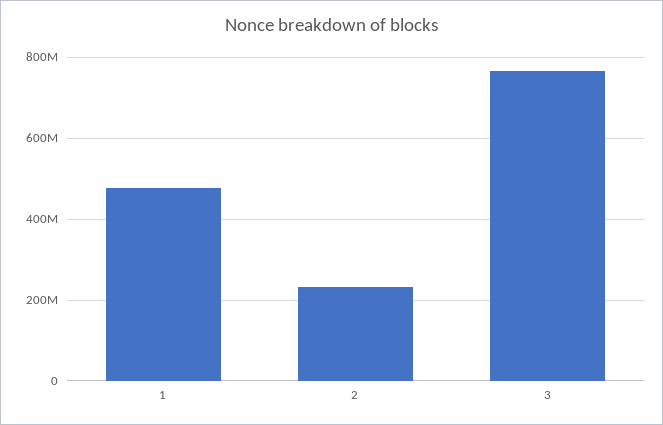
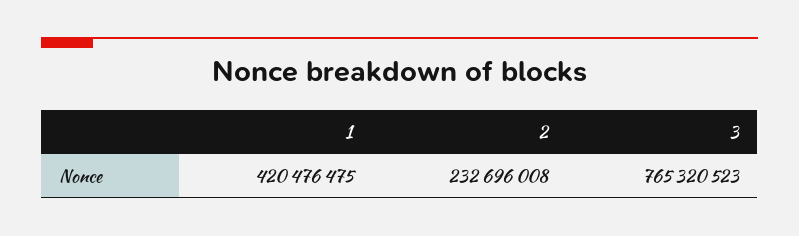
  {
-   "1": 480000000,
+   "1": 420476475,
    "2": 232696008,
    "3": 765320523
  }

